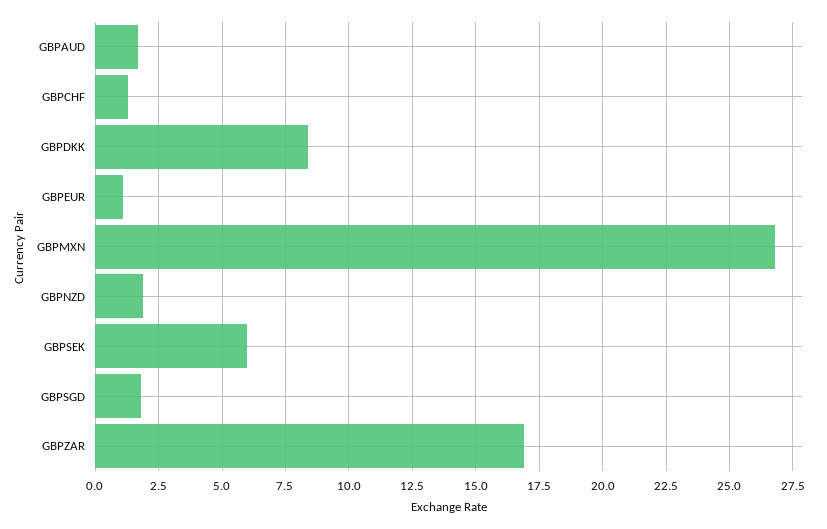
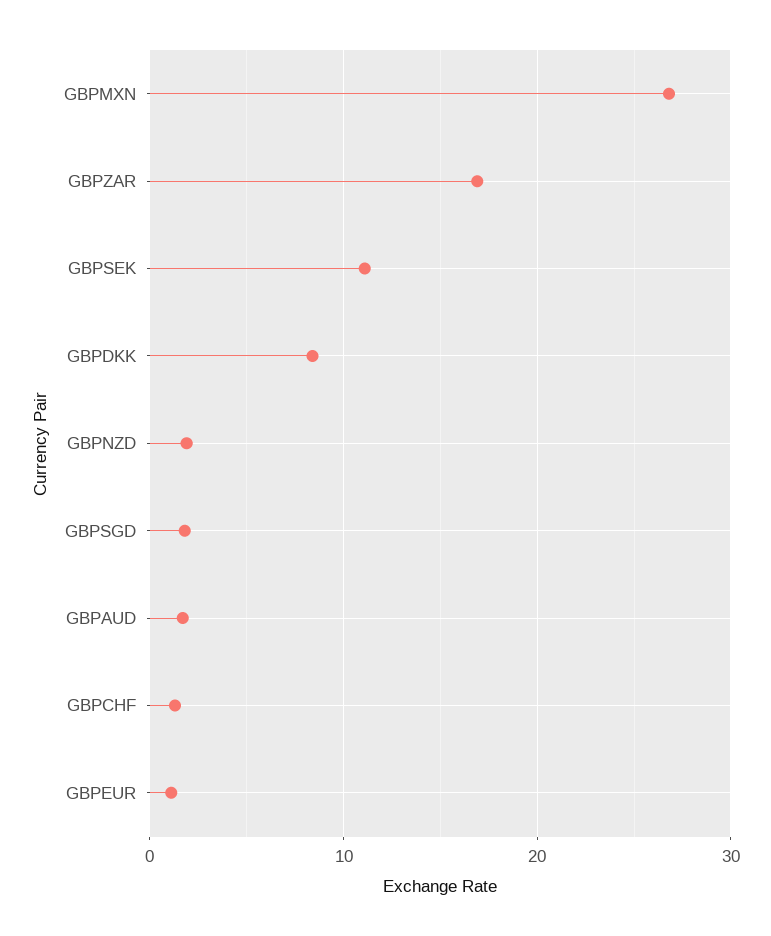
  {
    "GBPAUD": 1.5,
    "GBPCHF": 1.5,
    "GBPDKK": 8.5,
    "GBPEUR": 1,
    "GBPMXN": 27,
    "GBPNZD": 2,
-   "GBPSEK": 6,
+   "GBPSEK": 11,
    "GBPSGD": 2,
    "GBPZAR": 17
  }

